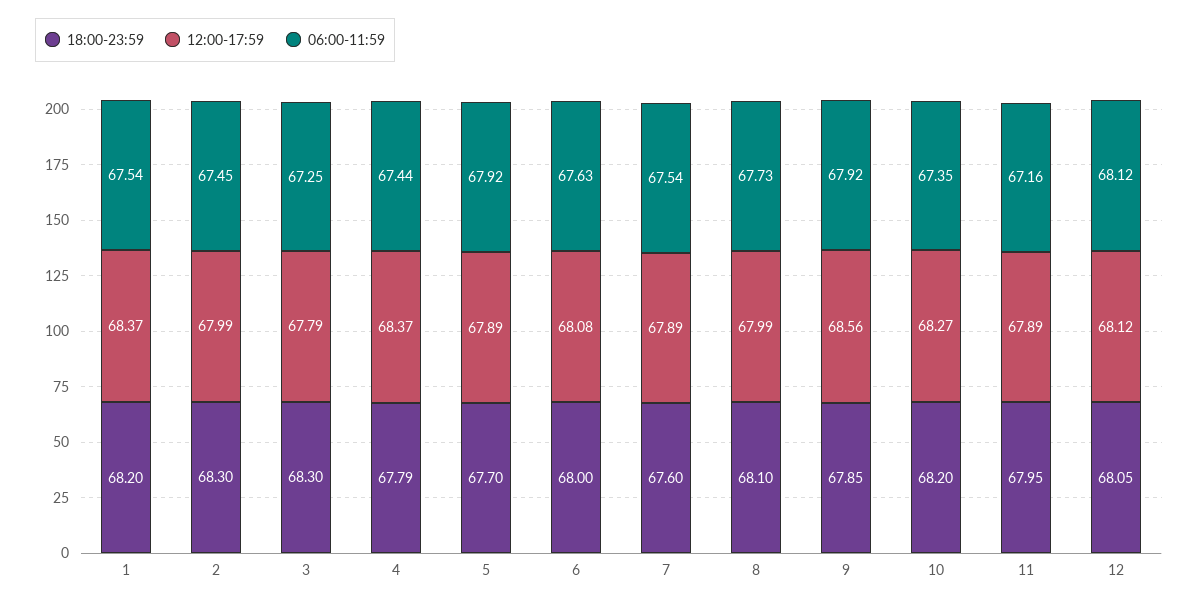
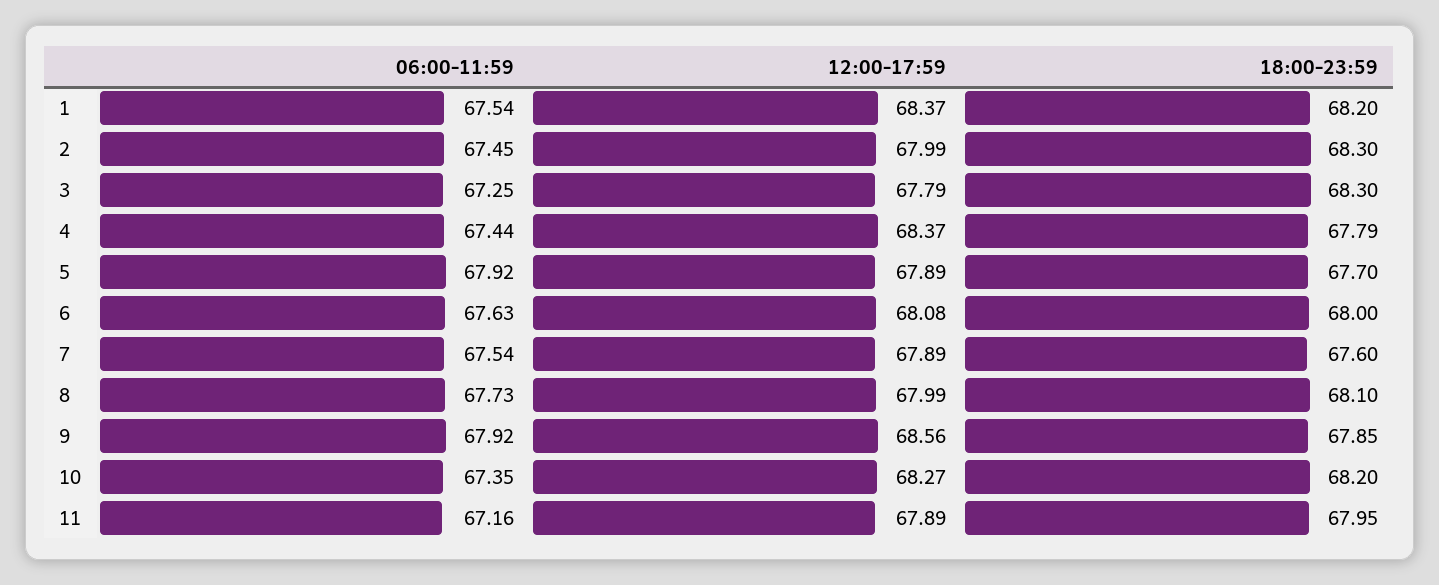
  {
    "18:00-23:59": {
      "1": 68.2,
      "2": 68.3,
      "3": 68.3,
      "4": 67.79,
      "5": 67.7,
      "6": 68,
      "7": 67.6,
      "8": 68.1,
      "9": 67.85,
      "10": 68.2,
-     "11": 67.95,
+     "11": 67.95
-     "12": 68.05
    },
    "12:00-17:59": {
      "1": 68.37,
      "2": 67.99,
      "3": 67.79,
      "4": 68.37,
      "5": 67.89,
      "6": 68.08,
      "7": 67.89,
      "8": 67.99,
      "9": 68.56,
      "10": 68.27,
-     "11": 67.89,
+     "11": 67.89
-     "12": 68.12
    },
    "06:00-11:59": {
      "1": 67.54,
      "2": 67.45,
      "3": 67.25,
      "4": 67.44,
      "5": 67.92,
      "6": 67.63,
      "7": 67.54,
      "8": 67.73,
      "9": 67.92,
      "10": 67.35,
-     "11": 67.16,
+     "11": 67.16
-     "12": 68.12
    }
  }

